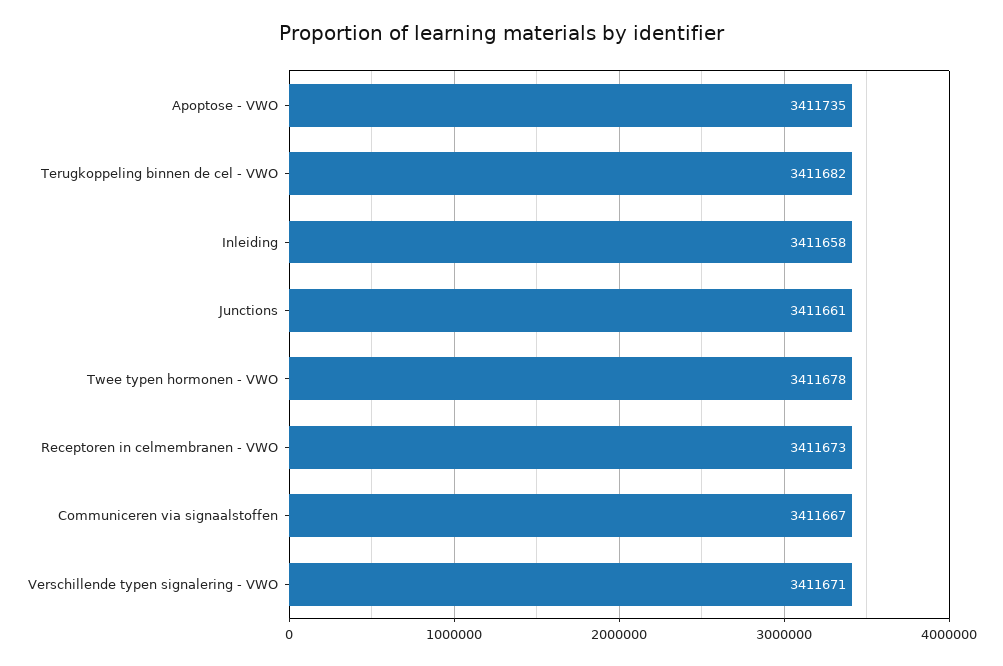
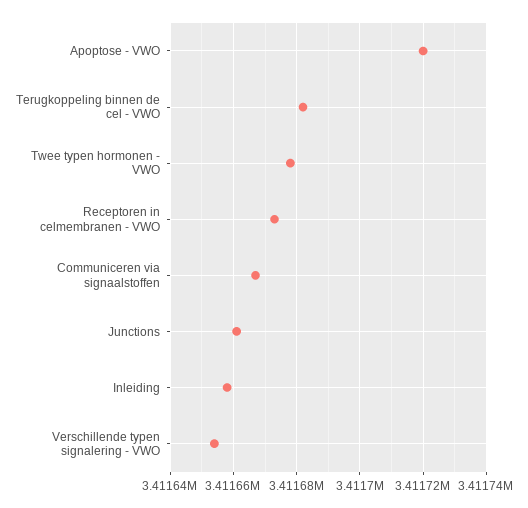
  {
-   "Apoptose - VWO": 3411735,
+   "Apoptose - VWO": 3411720,
    "Terugkoppeling binnen de cel - VWO": 3411682,
    "Inleiding": 3411658,
    "Junctions": 3411661,
    "Twee typen hormonen - VWO": 3411678,
    "Receptoren in celmembranen - VWO": 3411673,
    "Communiceren via signaalstoffen": 3411667,
-   "Verschillende typen signalering - VWO": 3411671
+   "Verschillende typen signalering - VWO": 3411655
  }

